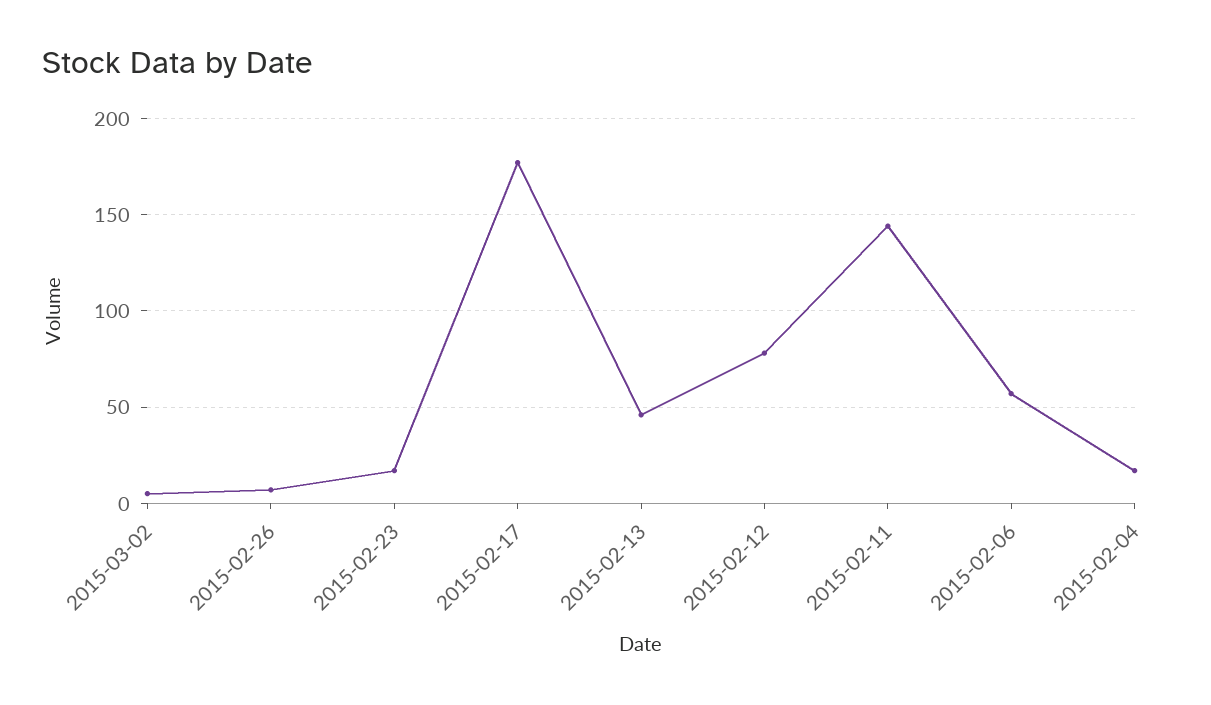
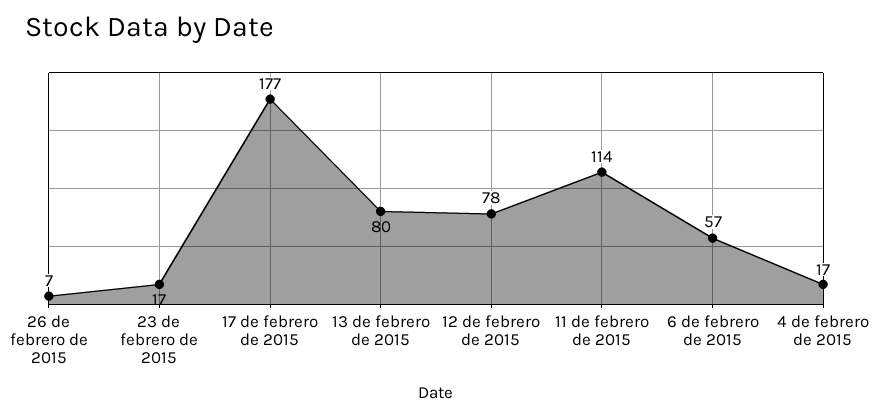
  {
-   "2015-03-02": 5,
    "2015-02-26": 7,
    "2015-02-23": 17,
    "2015-02-17": 177,
-   "2015-02-13": 45,
+   "2015-02-13": 80,
    "2015-02-12": 78,
-   "2015-02-11": 145,
+   "2015-02-11": 114,
    "2015-02-06": 57,
    "2015-02-04": 17
  }

